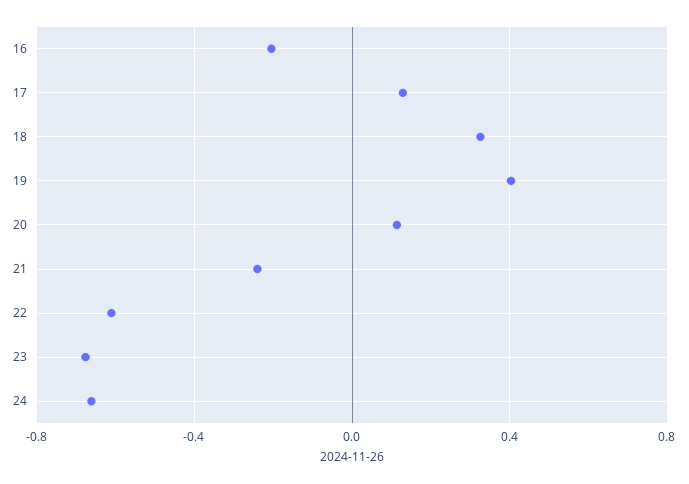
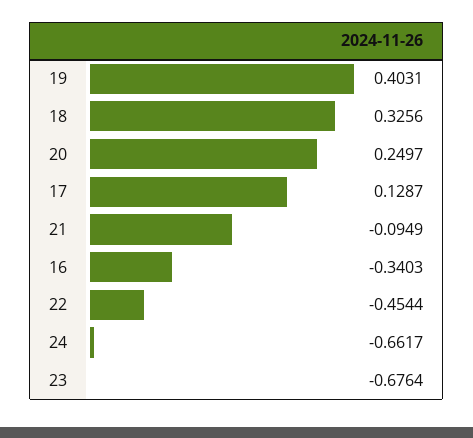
  {
-   "16": -0.2,
+   "16": -0.3403,
    "17": 0.1287,
    "18": 0.3256,
    "19": 0.4031,
-   "20": 0.1,
+   "20": 0.2497,
-   "21": -0.25,
+   "21": -0.0949,
-   "22": -0.6,
+   "22": -0.4544,
    "23": -0.6764,
    "24": -0.6617
  }

